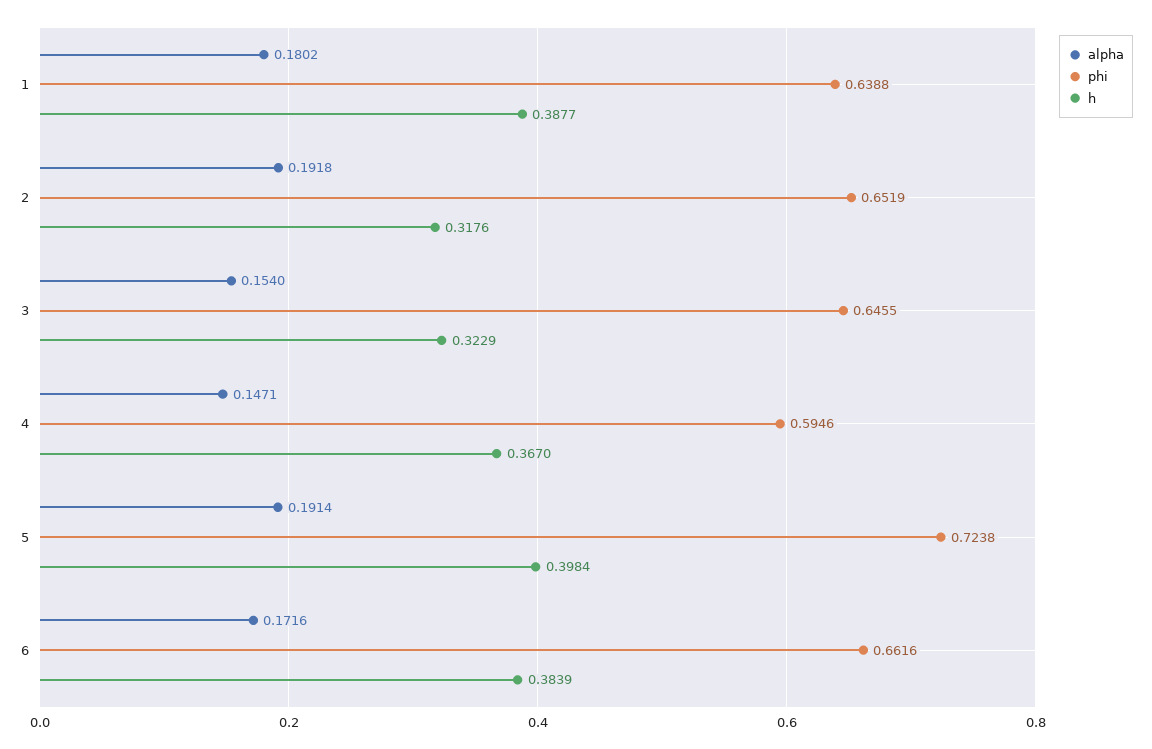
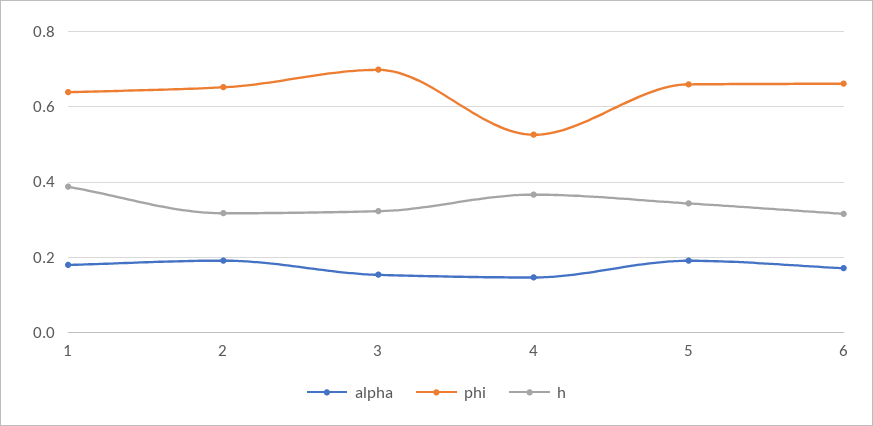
  {
    "alpha": {
      "1": 0.1802,
      "2": 0.1918,
      "3": 0.154,
      "4": 0.1471,
      "5": 0.1914,
      "6": 0.1716
    },
    "phi": {
      "1": 0.6388,
      "2": 0.6519,
-     "3": 0.6455,
+     "3": 0.7,
-     "4": 0.5946,
+     "4": 0.52,
-     "5": 0.7238,
+     "5": 0.66,
      "6": 0.6616
    },
    "h": {
      "1": 0.3877,
      "2": 0.3176,
      "3": 0.3229,
      "4": 0.367,
-     "5": 0.3984,
+     "5": 0.34,
-     "6": 0.3839
+     "6": 0.32
    }
  }

